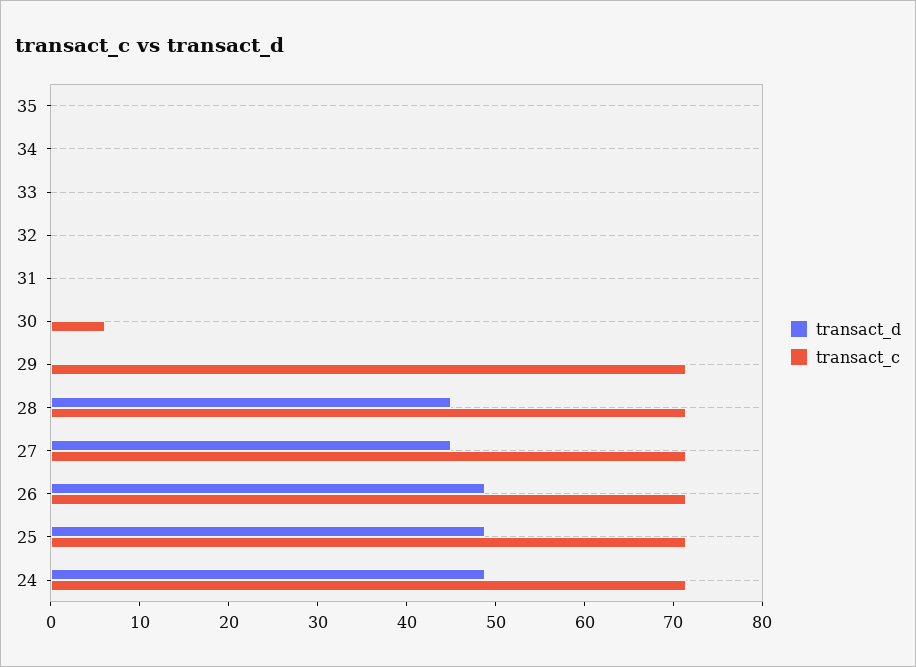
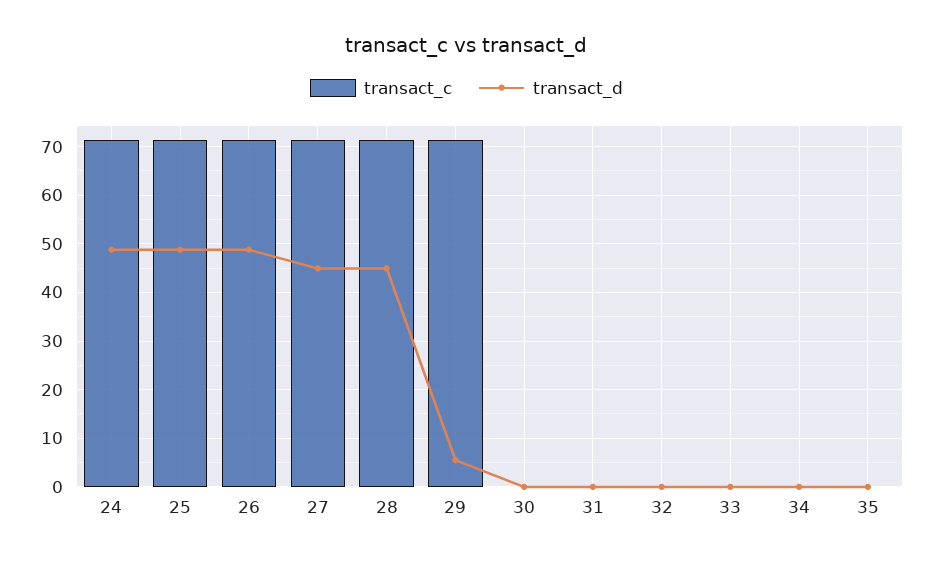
  {
    "transact_d": {
      "35": 0,
      "34": 0,
      "33": 0,
      "32": 0,
      "31": 0,
      "30": 0,
-     "29": 0,
+     "29": 6,
      "28": 44,
      "27": 44,
      "26": 48,
      "25": 48,
      "24": 48
    },
    "transact_c": {
      "35": 0,
      "34": 0,
      "33": 0,
      "32": 0,
      "31": 0,
-     "30": 6,
+     "30": 0,
      "29": 72,
      "28": 72,
      "27": 72,
      "26": 72,
      "25": 72,
      "24": 72
    }
  }

